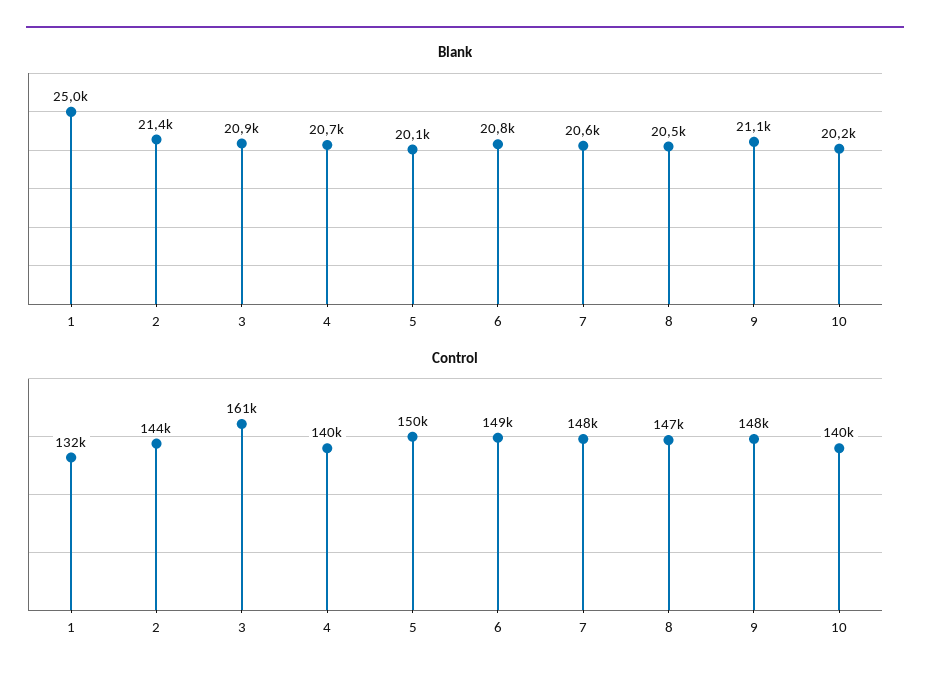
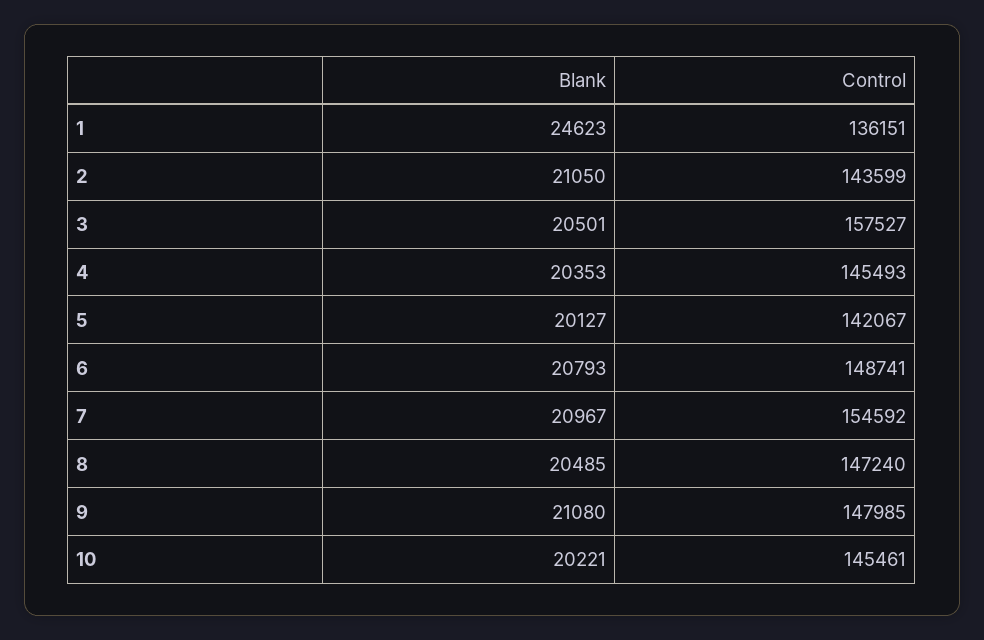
  {
    "Blank": {
-     "1": 25000,
+     "1": 24623,
-     "2": 21400,
+     "2": 21050,
-     "3": 20900,
+     "3": 20501,
-     "4": 20700,
+     "4": 20353,
      "5": 20127,
      "6": 20793,
-     "7": 20600,
+     "7": 20967,
      "8": 20485,
      "9": 21080,
      "10": 20221
    },
    "Control": {
-     "1": 132000,
+     "1": 136151,
      "2": 143599,
-     "3": 161000,
+     "3": 157527,
-     "4": 140000,
+     "4": 145493,
-     "5": 150000,
+     "5": 142067,
      "6": 148741,
-     "7": 148000,
+     "7": 154592,
      "8": 147240,
      "9": 147985,
-     "10": 140000
+     "10": 145461
    }
  }

